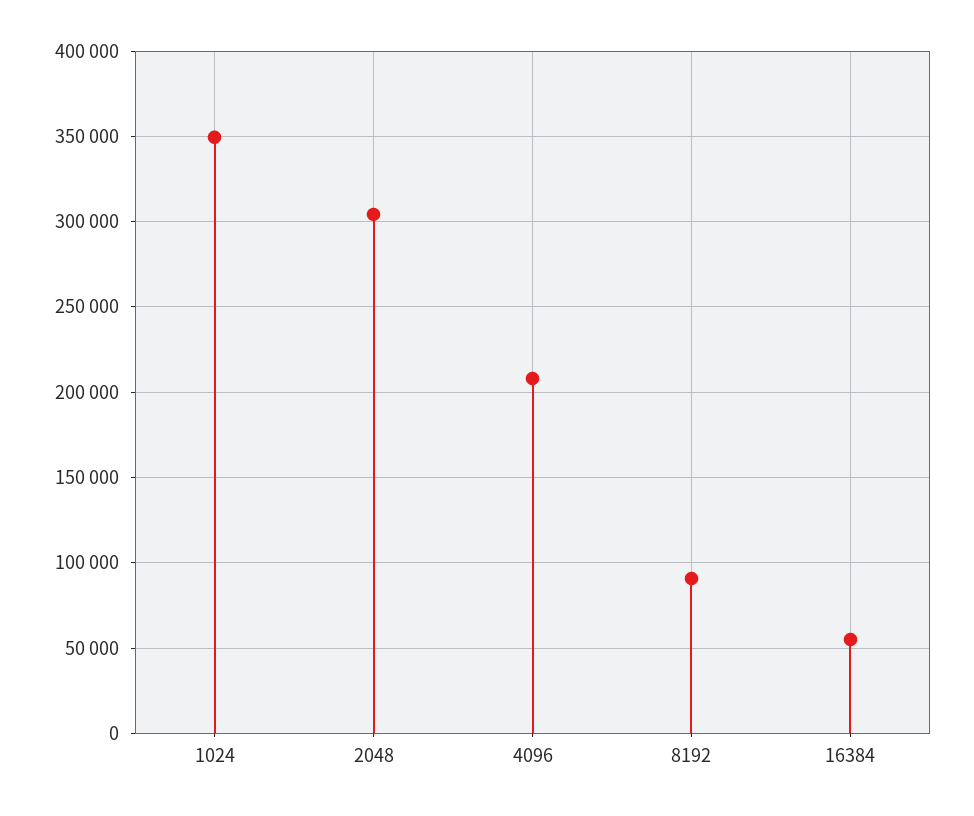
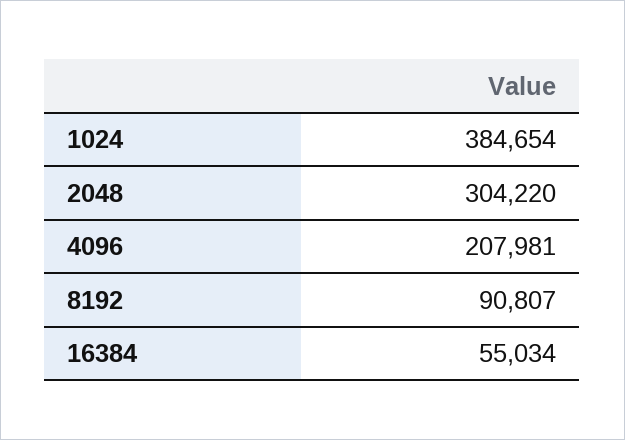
  {
-   "1024": 350000,
+   "1024": 384654,
    "2048": 304220,
    "4096": 207981,
    "8192": 90807,
    "16384": 55034
  }

